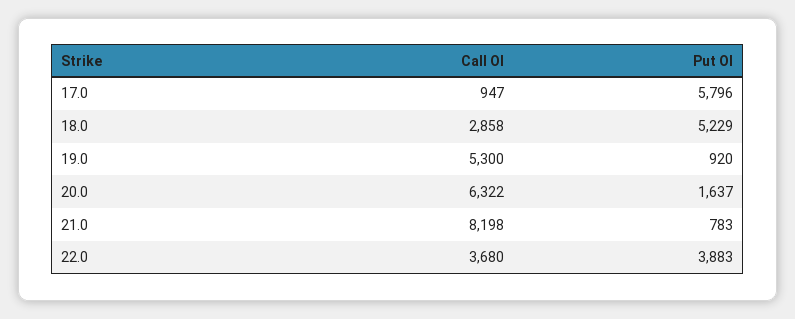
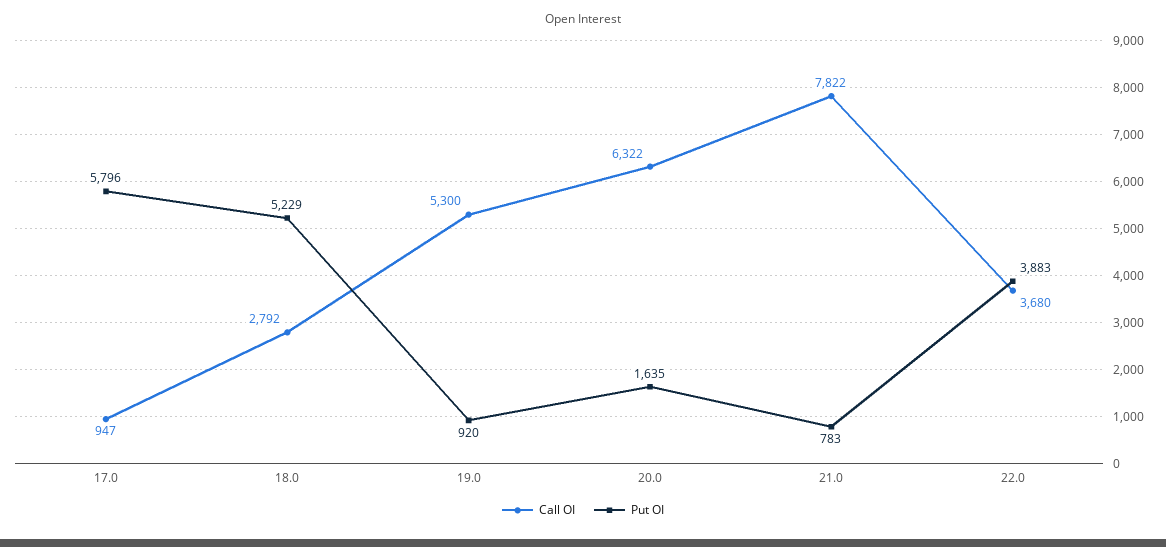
  {
    "Call OI": {
      "17.0": 947,
-     "18.0": 2858,
+     "18.0": 2792,
      "19.0": 5300,
      "20.0": 6322,
-     "21.0": 8198,
+     "21.0": 7822,
      "22.0": 3680
    },
    "Put OI": {
      "17.0": 5796,
      "18.0": 5229,
      "19.0": 920,
-     "20.0": 1637,
+     "20.0": 1635,
      "21.0": 783,
      "22.0": 3883
    }
  }

